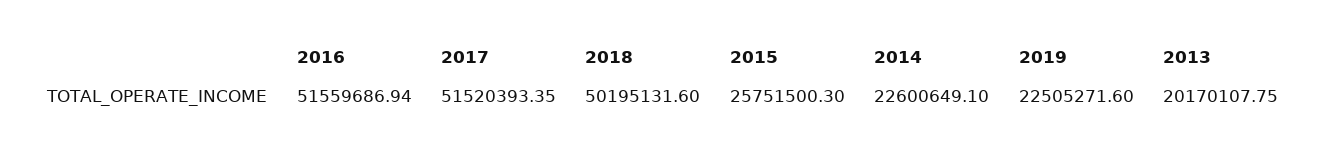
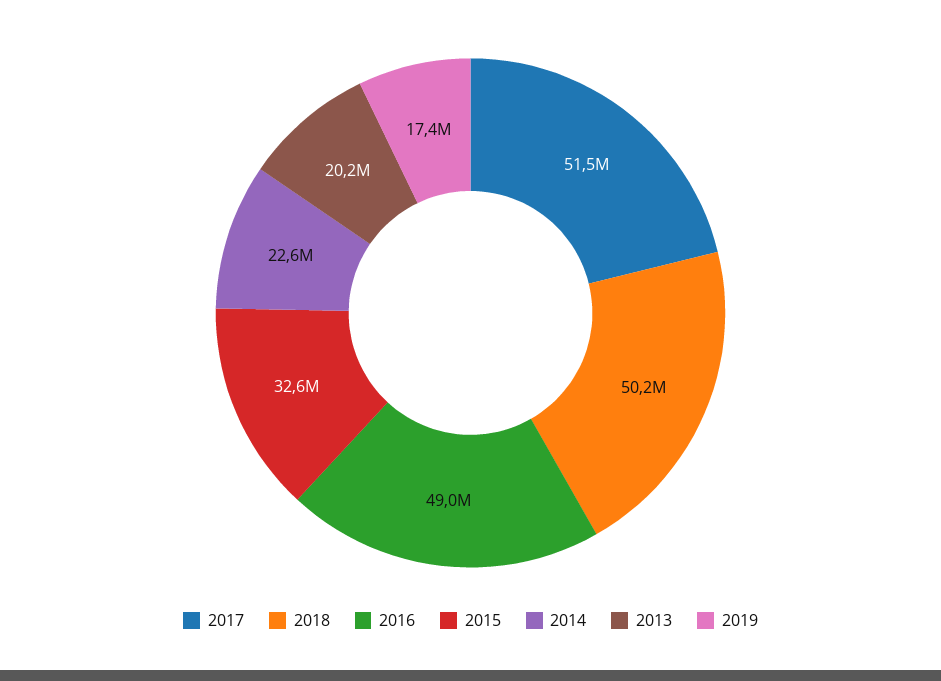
  {
-   "2016": 51559686.94,
+   "2016": 49000000,
    "2017": 51520393.35,
    "2018": 50195131.6,
-   "2015": 25751500.3,
+   "2015": 32600000,
    "2014": 22600649.1,
-   "2019": 22505271.6,
+   "2019": 17400000,
    "2013": 20170107.75
  }

